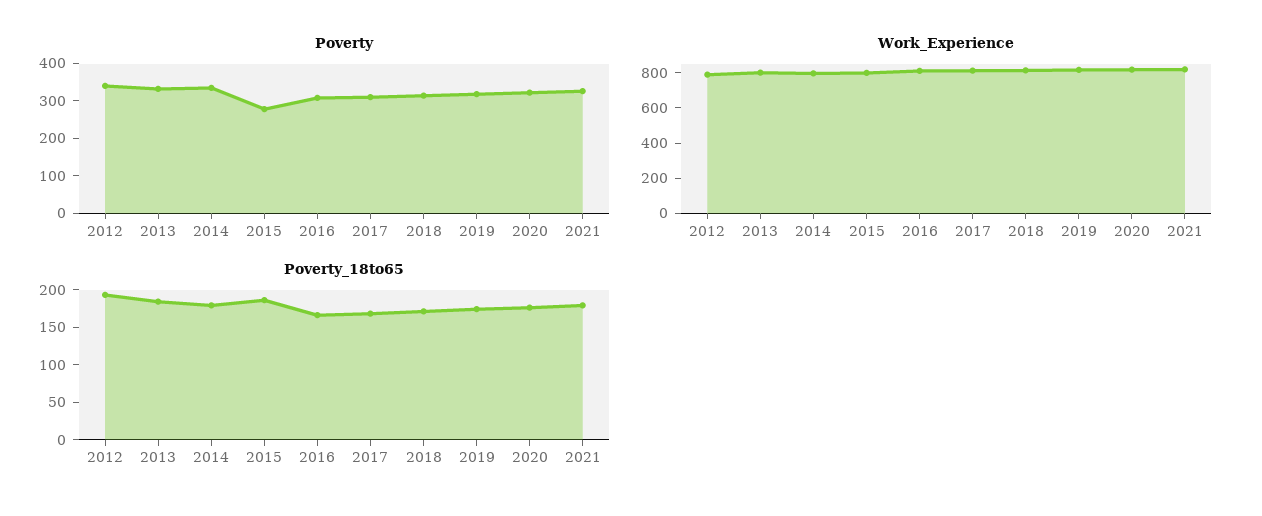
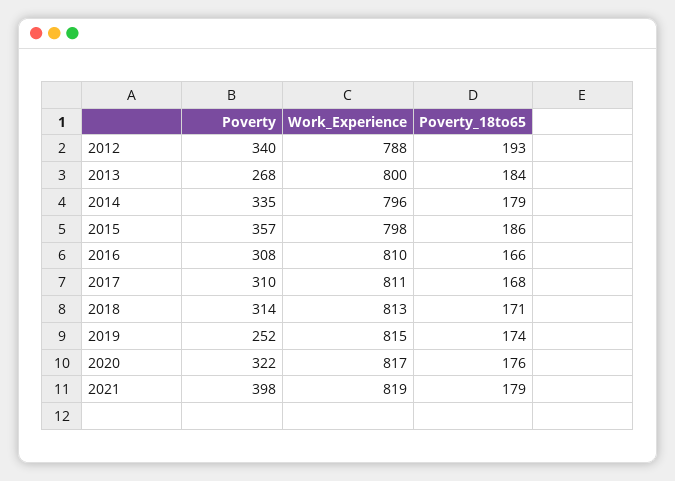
  {
    "Poverty": {
      "2012": 340,
-     "2013": 325,
+     "2013": 268,
      "2014": 335,
-     "2015": 275,
+     "2015": 357,
      "2016": 308,
      "2017": 310,
      "2018": 314,
-     "2019": 325,
+     "2019": 252,
      "2020": 322,
-     "2021": 325
+     "2021": 398
    },
    "Work_Experience": {
      "2012": 788,
      "2013": 800,
      "2014": 796,
      "2015": 798,
      "2016": 810,
      "2017": 811,
      "2018": 813,
      "2019": 815,
      "2020": 817,
      "2021": 819
    },
    "Poverty_18to65": {
      "2012": 193,
      "2013": 184,
      "2014": 179,
      "2015": 186,
      "2016": 166,
      "2017": 168,
      "2018": 171,
      "2019": 174,
      "2020": 176,
      "2021": 179
    }
  }

